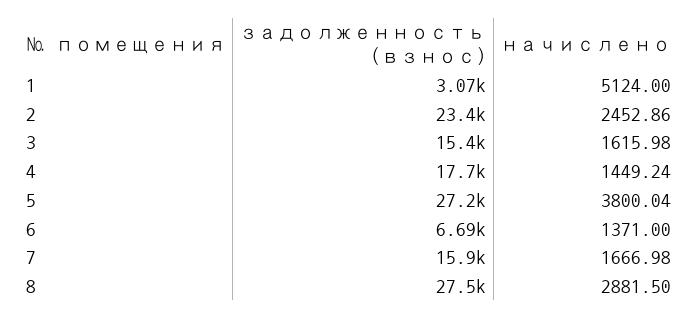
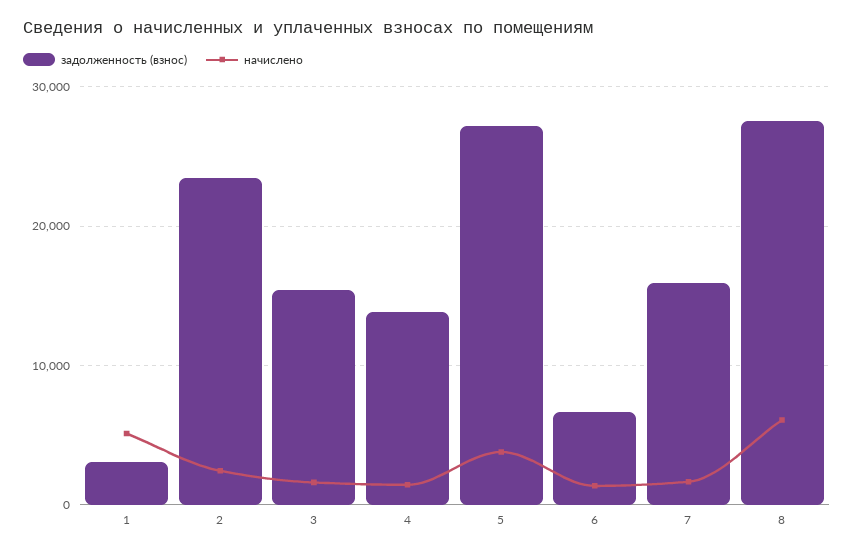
  {
    "задолженность (взнос)": {
      "1": 3070,
      "2": 23400,
      "3": 15400,
-     "4": 17700,
+     "4": 14000,
      "5": 27200,
      "6": 6690,
      "7": 15900,
      "8": 27500
    },
    "начислено": {
      "1": 5124,
      "2": 2452.86,
      "3": 1615.98,
      "4": 1449.24,
      "5": 3800.04,
      "6": 1371,
      "7": 1666.98,
-     "8": 2881.5
+     "8": 6000
    }
  }

